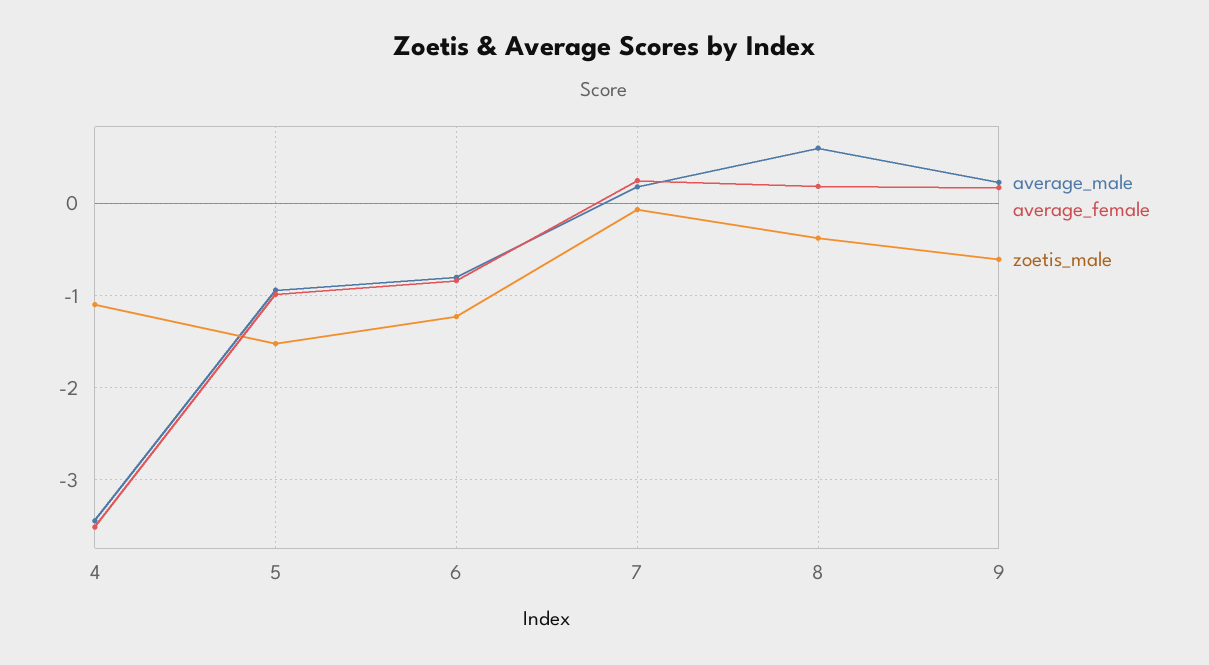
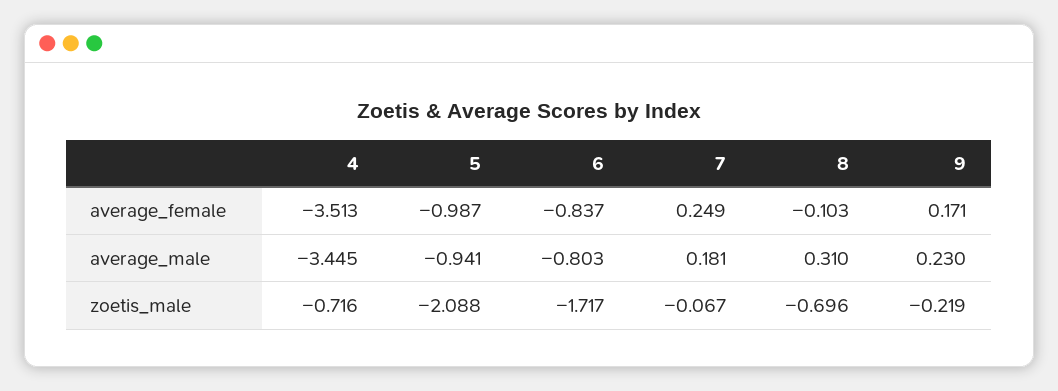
  {
    "average_male": {
      "4": -3.445,
      "5": -0.941,
      "6": -0.803,
      "7": 0.181,
-     "8": 0.6,
+     "8": 0.31,
      "9": 0.23
    },
    "average_female": {
      "4": -3.513,
      "5": -0.987,
      "6": -0.837,
      "7": 0.249,
-     "8": 0.2,
+     "8": -0.103,
      "9": 0.171
    },
    "zoetis_male": {
-     "4": -1.1,
+     "4": -0.716,
-     "5": -1.5,
+     "5": -2.088,
-     "6": -1.2,
+     "6": -1.717,
      "7": -0.067,
-     "8": -0.4,
+     "8": -0.696,
-     "9": -0.6
+     "9": -0.219
    }
  }

